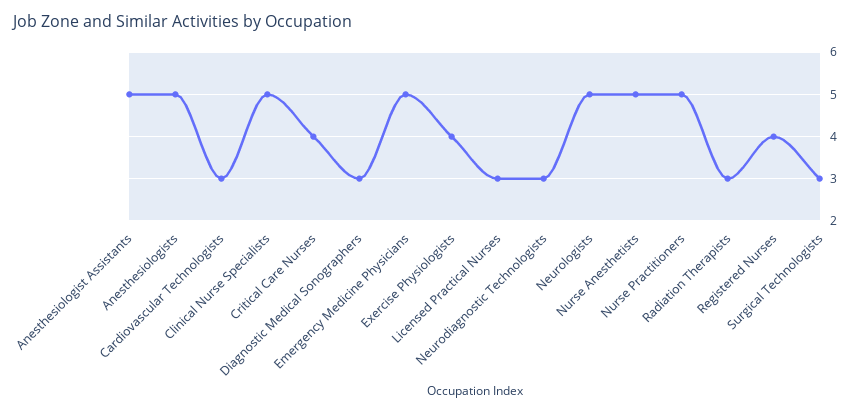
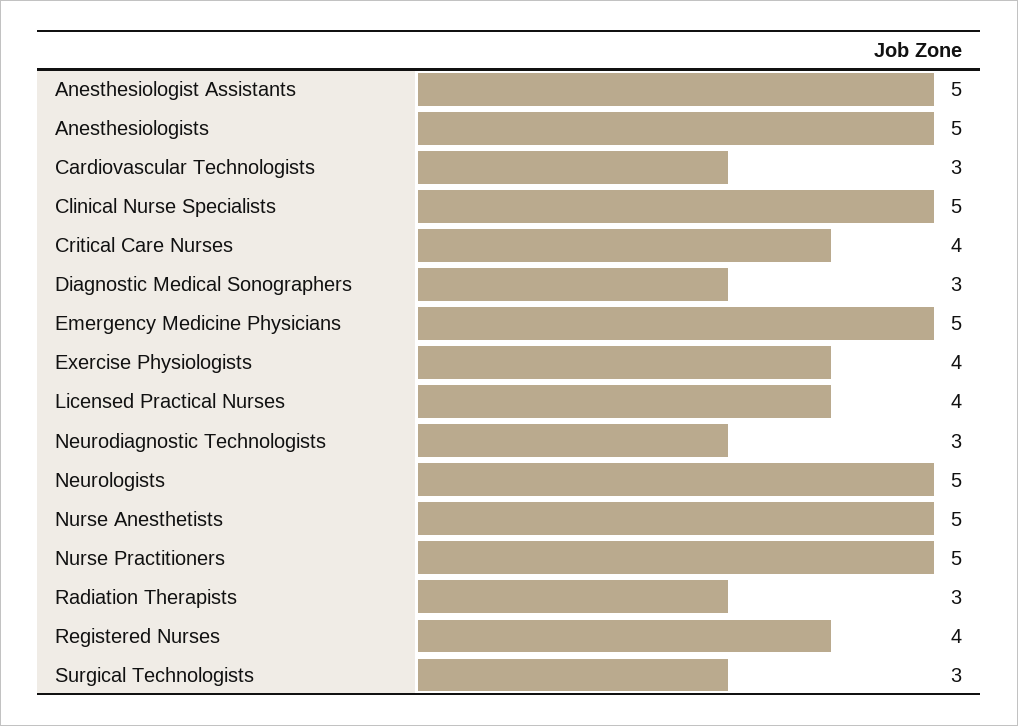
  {
    "Anesthesiologist Assistants": 5,
    "Anesthesiologists": 5,
    "Cardiovascular Technologists": 3,
    "Clinical Nurse Specialists": 5,
    "Critical Care Nurses": 4,
    "Diagnostic Medical Sonographers": 3,
    "Emergency Medicine Physicians": 5,
    "Exercise Physiologists": 4,
-   "Licensed Practical Nurses": 3,
+   "Licensed Practical Nurses": 4,
    "Neurodiagnostic Technologists": 3,
    "Neurologists": 5,
    "Nurse Anesthetists": 5,
    "Nurse Practitioners": 5,
    "Radiation Therapists": 3,
    "Registered Nurses": 4,
    "Surgical Technologists": 3
  }

